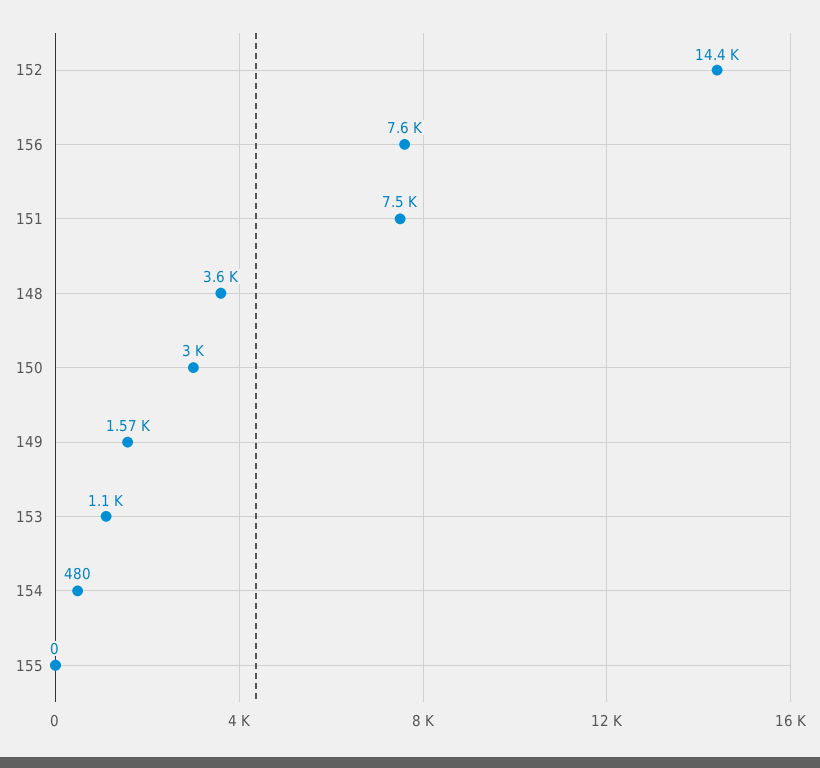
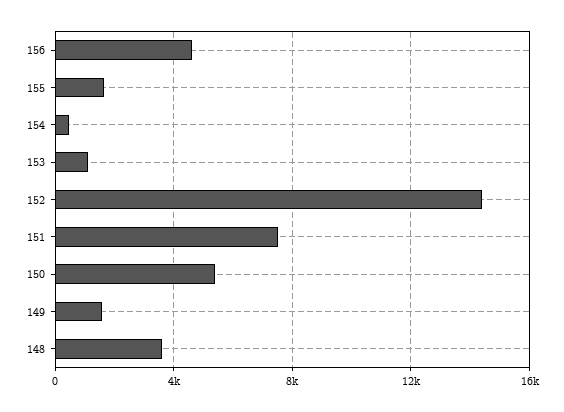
  {
    "152": 14400,
-   "156": 7600,
+   "156": 4500,
    "151": 7500,
    "148": 3600,
-   "150": 3000,
+   "150": 5500,
    "149": 1570,
    "153": 1100,
    "154": 480,
-   "155": 0
+   "155": 1500
  }

